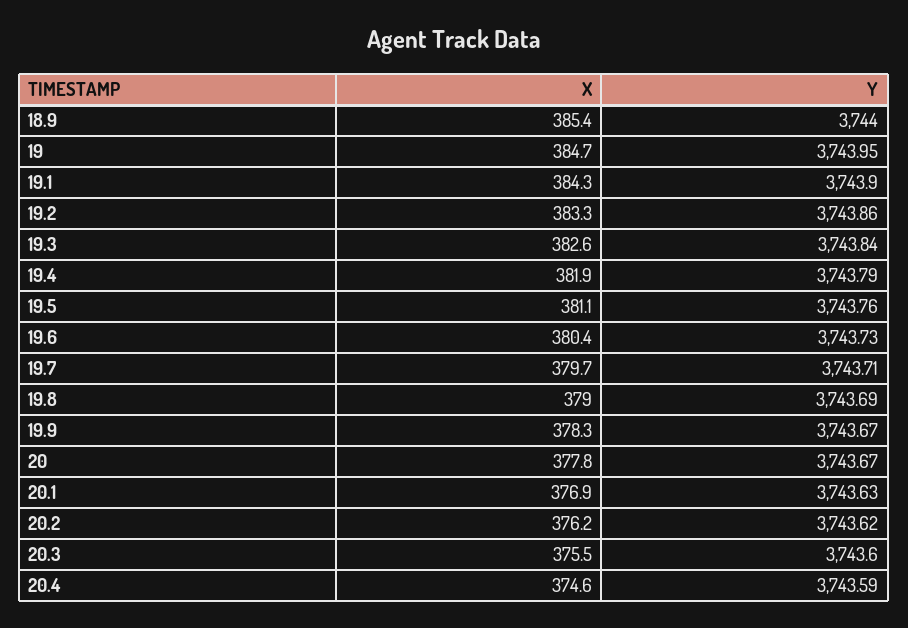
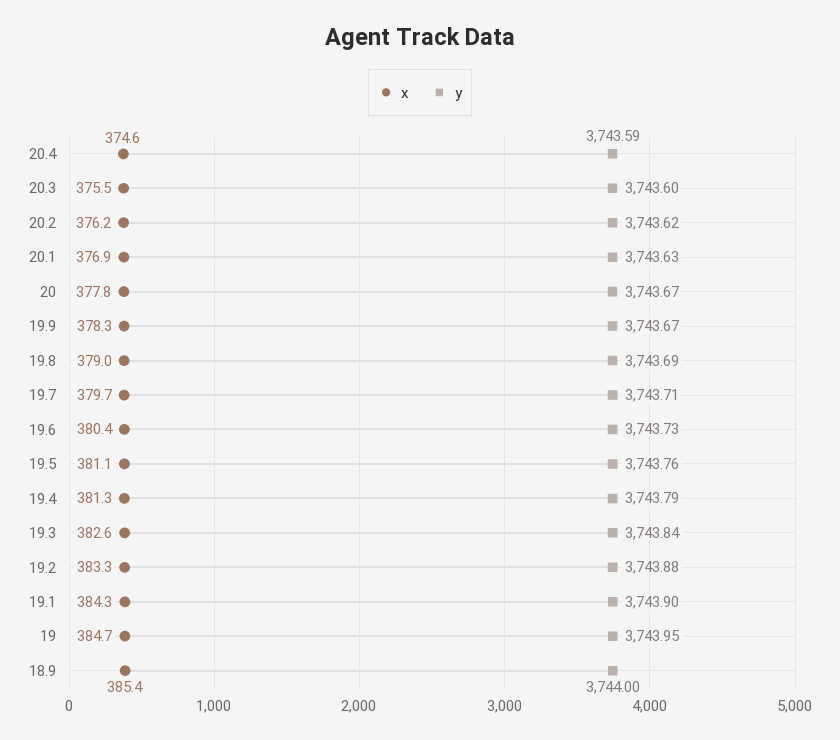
  {
    "X": {
      "18.9": 385.4,
      "19": 384.7,
      "19.1": 384.3,
      "19.2": 383.3,
      "19.3": 382.6,
-     "19.4": 381.9,
+     "19.4": 381.3,
      "19.5": 381.1,
      "19.6": 380.4,
      "19.7": 379.7,
      "19.8": 379,
      "19.9": 378.3,
      "20": 377.8,
      "20.1": 376.9,
      "20.2": 376.2,
      "20.3": 375.5,
      "20.4": 374.6
    },
    "Y": {
      "18.9": 3744,
      "19": 3743.95,
      "19.1": 3743.9,
-     "19.2": 3743.86,
+     "19.2": 3743.88,
      "19.3": 3743.84,
      "19.4": 3743.79,
      "19.5": 3743.76,
      "19.6": 3743.73,
      "19.7": 3743.71,
      "19.8": 3743.69,
      "19.9": 3743.67,
      "20": 3743.67,
      "20.1": 3743.63,
      "20.2": 3743.62,
      "20.3": 3743.6,
      "20.4": 3743.59
    }
  }

